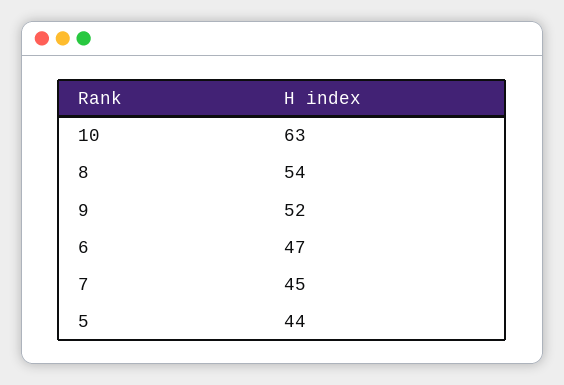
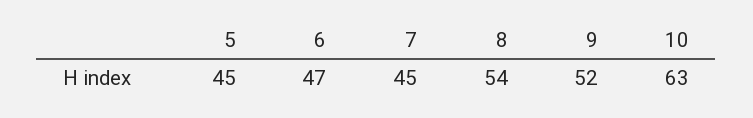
  {
    "10": 63,
    "8": 54,
    "9": 52,
    "6": 47,
    "7": 45,
-   "5": 44
+   "5": 45
  }

